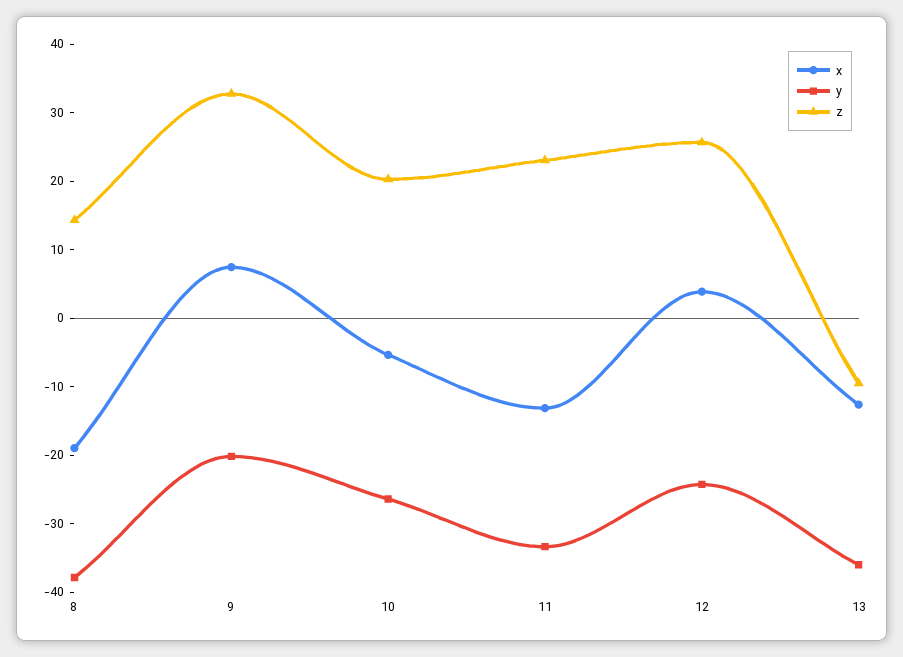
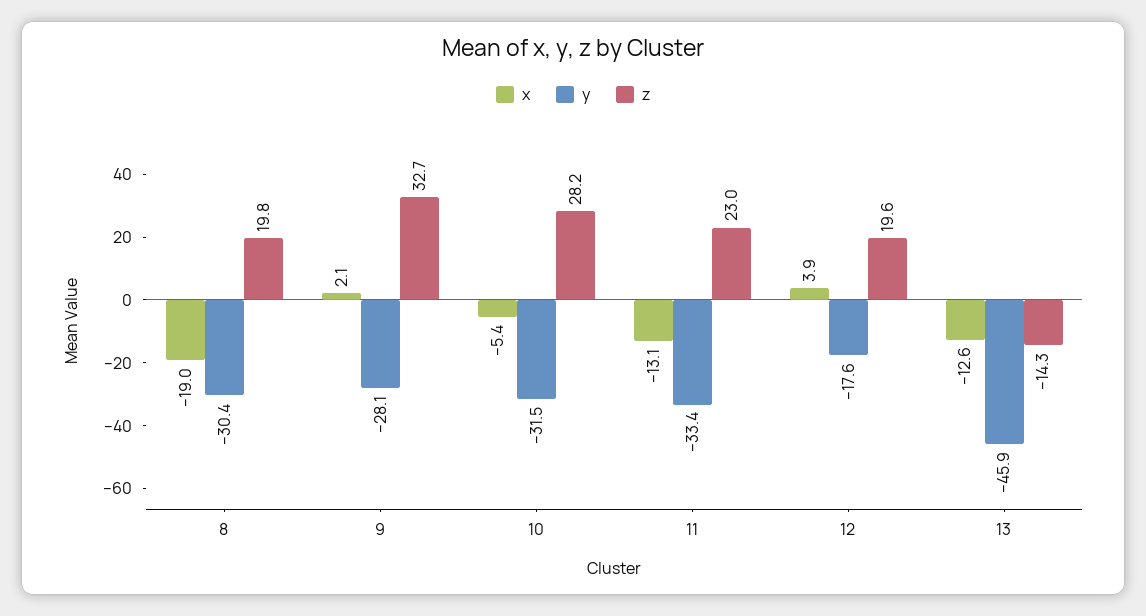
  {
    "x": {
      "8": -19,
-     "9": 8,
+     "9": 2.1,
      "10": -5.4,
      "11": -13.1,
      "12": 3.9,
      "13": -12.6
    },
    "y": {
-     "8": -38,
+     "8": -30.4,
-     "9": -20,
+     "9": -28.1,
-     "10": -26,
+     "10": -31.5,
      "11": -33.4,
-     "12": -24,
+     "12": -17.6,
-     "13": -36
+     "13": -45.9
    },
    "z": {
-     "8": 14,
+     "8": 19.8,
      "9": 32.7,
-     "10": 20,
+     "10": 28.2,
      "11": 23,
-     "12": 26,
+     "12": 19.6,
-     "13": -10
+     "13": -14.3
    }
  }

